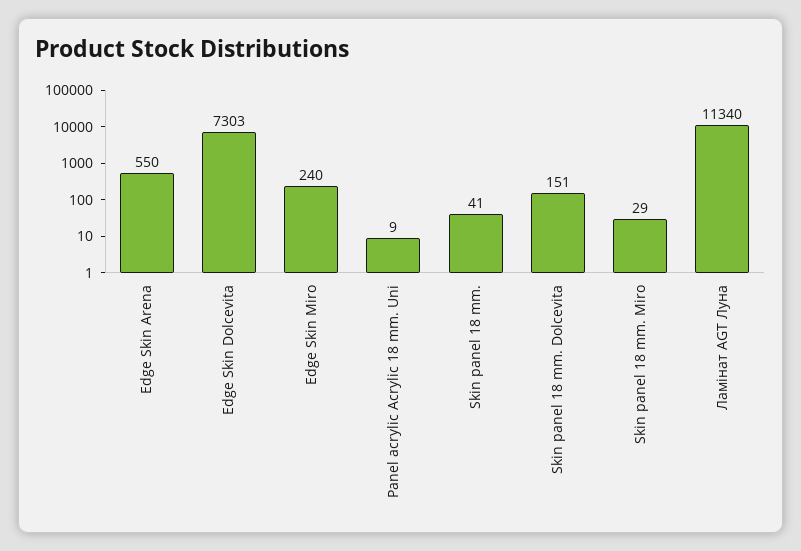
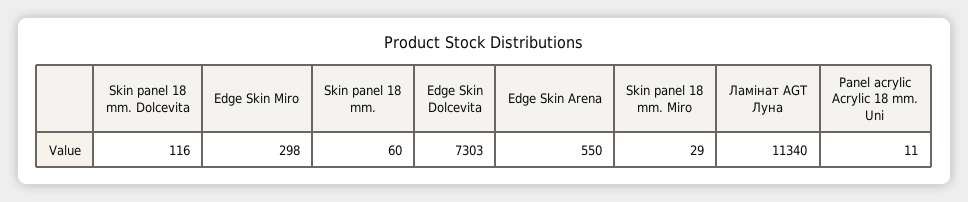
  {
    "Edge Skin Arena": 550,
    "Edge Skin Dolcevita": 7303,
-   "Edge Skin Miro": 240,
+   "Edge Skin Miro": 298,
-   "Panel acrylic Acrylic 18 mm. Uni": 9,
+   "Panel acrylic Acrylic 18 mm. Uni": 11,
-   "Skin panel 18 mm.": 41,
+   "Skin panel 18 mm.": 60,
-   "Skin panel 18 mm. Dolcevita": 151,
+   "Skin panel 18 mm. Dolcevita": 116,
    "Skin panel 18 mm. Miro": 29,
    "Ламінат AGT Луна": 11340
  }

